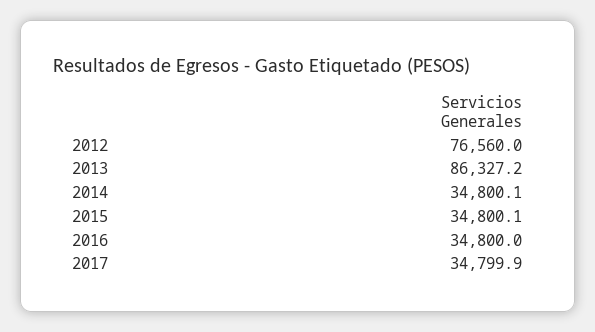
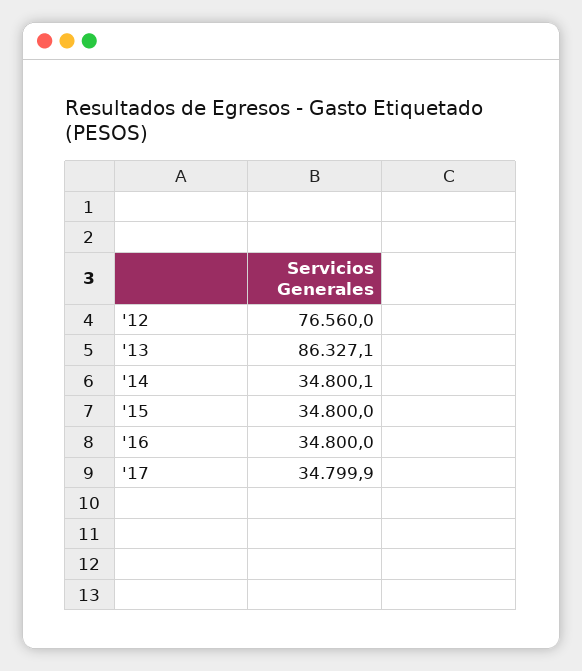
  {
    "2012": 76560,
-   "2013": 86327.2,
+   "2013": 86327.1,
    "2014": 34800.1,
-   "2015": 34800.1,
+   "2015": 34800,
    "2016": 34800,
    "2017": 34799.9
  }

